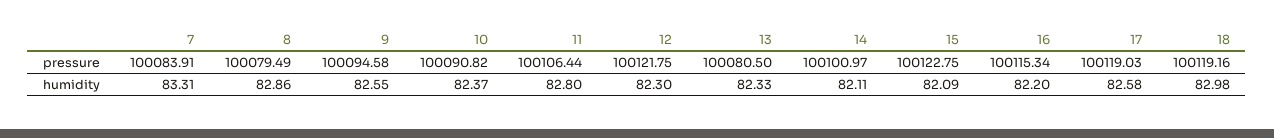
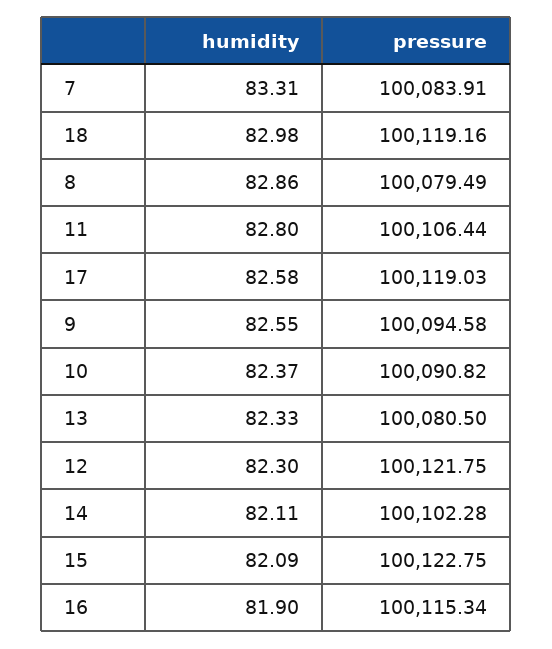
  {
    "7": {
      "pressure": 100083.91,
      "humidity": 83.31
    },
    "8": {
      "pressure": 100079.49,
      "humidity": 82.86
    },
    "9": {
      "pressure": 100094.58,
      "humidity": 82.55
    },
    "10": {
      "pressure": 100090.82,
      "humidity": 82.37
    },
    "11": {
      "pressure": 100106.44,
      "humidity": 82.8
    },
    "12": {
      "pressure": 100121.75,
      "humidity": 82.3
    },
    "13": {
      "pressure": 100080.5,
      "humidity": 82.33
    },
    "14": {
-     "pressure": 100100.97,
+     "pressure": 100102.28,
      "humidity": 82.11
    },
    "15": {
      "pressure": 100122.75,
      "humidity": 82.09
    },
    "16": {
      "pressure": 100115.34,
-     "humidity": 82.2
+     "humidity": 81.9
    },
    "17": {
      "pressure": 100119.03,
      "humidity": 82.58
    },
    "18": {
      "pressure": 100119.16,
      "humidity": 82.98
    }
  }

